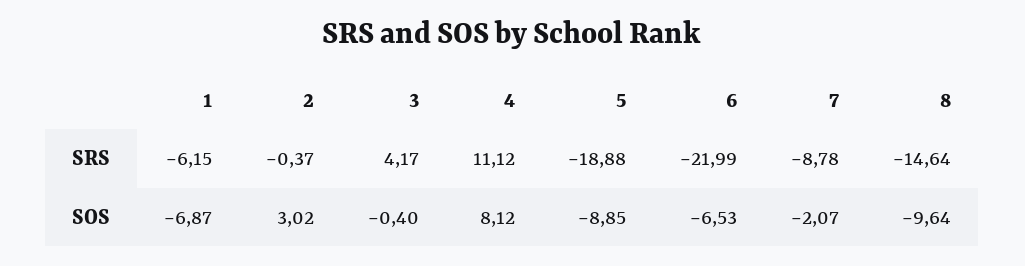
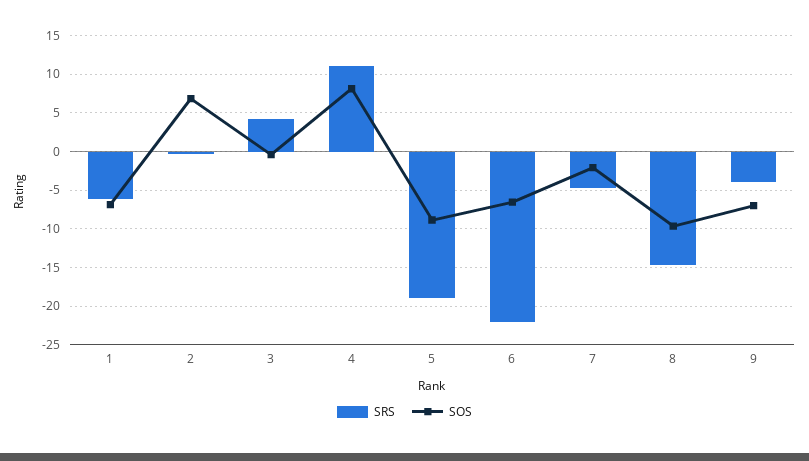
  {
    "SRS": {
      "1": -6.15,
      "2": -0.37,
      "3": 4.17,
      "4": 11.12,
      "5": -18.88,
      "6": -21.99,
-     "7": -8.78,
+     "7": -5,
-     "8": -14.64
+     "8": -14.64,
+     "9": -4
    },
    "SOS": {
      "1": -6.87,
-     "2": 3.02,
+     "2": 7,
      "3": -0.4,
      "4": 8.12,
      "5": -8.85,
      "6": -6.53,
      "7": -2.07,
-     "8": -9.64
+     "8": -9.64,
+     "9": -7
    }
  }

